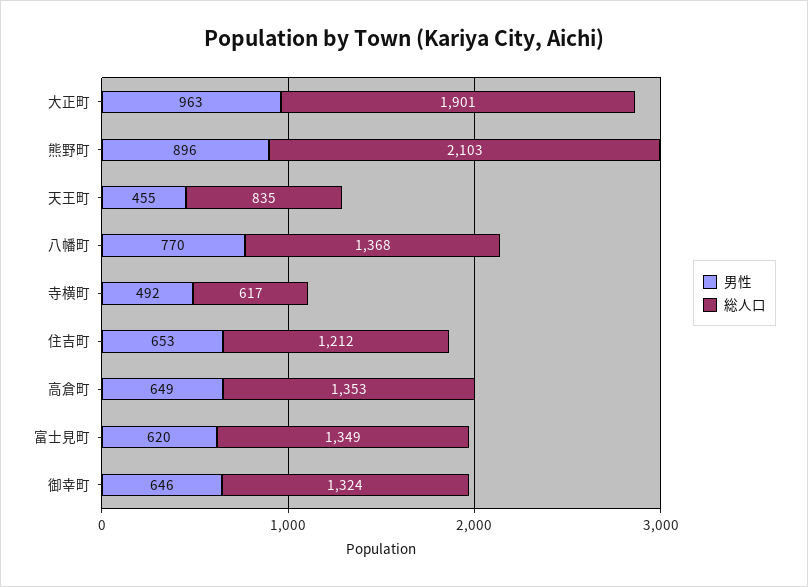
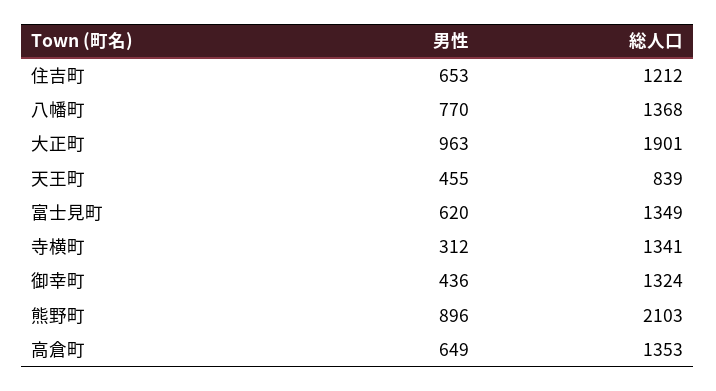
  {
    "男性": {
      "大正町": 963,
      "熊野町": 896,
      "天王町": 455,
      "八幡町": 770,
-     "寺横町": 492,
+     "寺横町": 312,
      "住吉町": 653,
      "高倉町": 649,
      "富士見町": 620,
-     "御幸町": 646
+     "御幸町": 436
    },
    "総人口": {
      "大正町": 1901,
      "熊野町": 2103,
-     "天王町": 835,
+     "天王町": 839,
      "八幡町": 1368,
-     "寺横町": 617,
+     "寺横町": 1341,
      "住吉町": 1212,
      "高倉町": 1353,
      "富士見町": 1349,
      "御幸町": 1324
    }
  }

